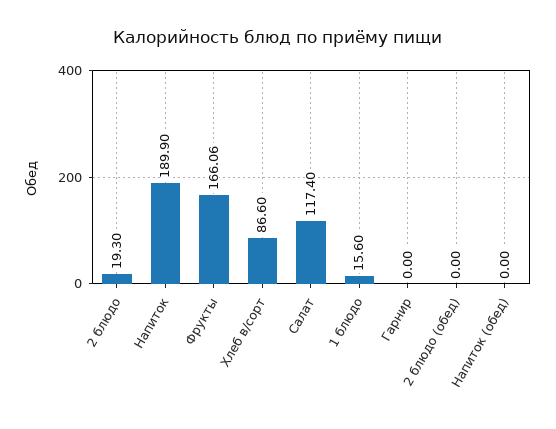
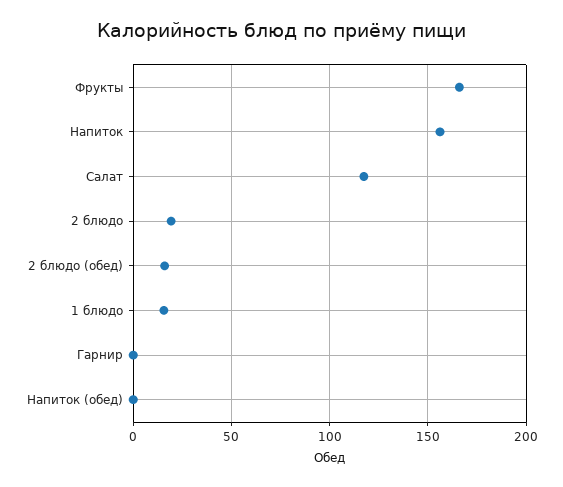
  {
    "2 блюдо": 19.3,
-   "Напиток": 189.9,
+   "Напиток": 155,
    "Фрукты": 166.06,
-   "Хлеб в/сорт": 86.6,
    "Салат": 117.4,
    "1 блюдо": 15.6,
    "Гарнир": 0,
-   "2 блюдо (обед)": 0,
+   "2 блюдо (обед)": 15,
    "Напиток (обед)": 0
  }

